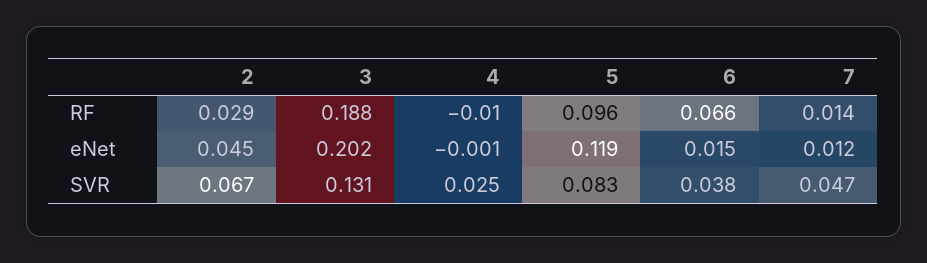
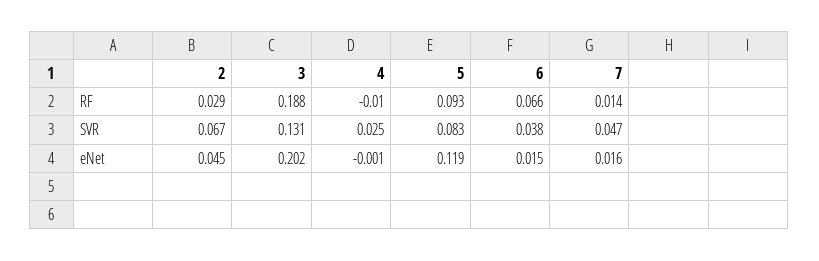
  {
    "2": {
      "RF": 0.029,
      "eNet": 0.045,
      "SVR": 0.067
    },
    "3": {
      "RF": 0.188,
      "eNet": 0.202,
      "SVR": 0.131
    },
    "4": {
      "RF": -0.01,
      "eNet": -0.001,
      "SVR": 0.025
    },
    "5": {
-     "RF": 0.096,
+     "RF": 0.093,
      "eNet": 0.119,
      "SVR": 0.083
    },
    "6": {
      "RF": 0.066,
      "eNet": 0.015,
      "SVR": 0.038
    },
    "7": {
      "RF": 0.014,
-     "eNet": 0.012,
+     "eNet": 0.016,
      "SVR": 0.047
    }
  }

